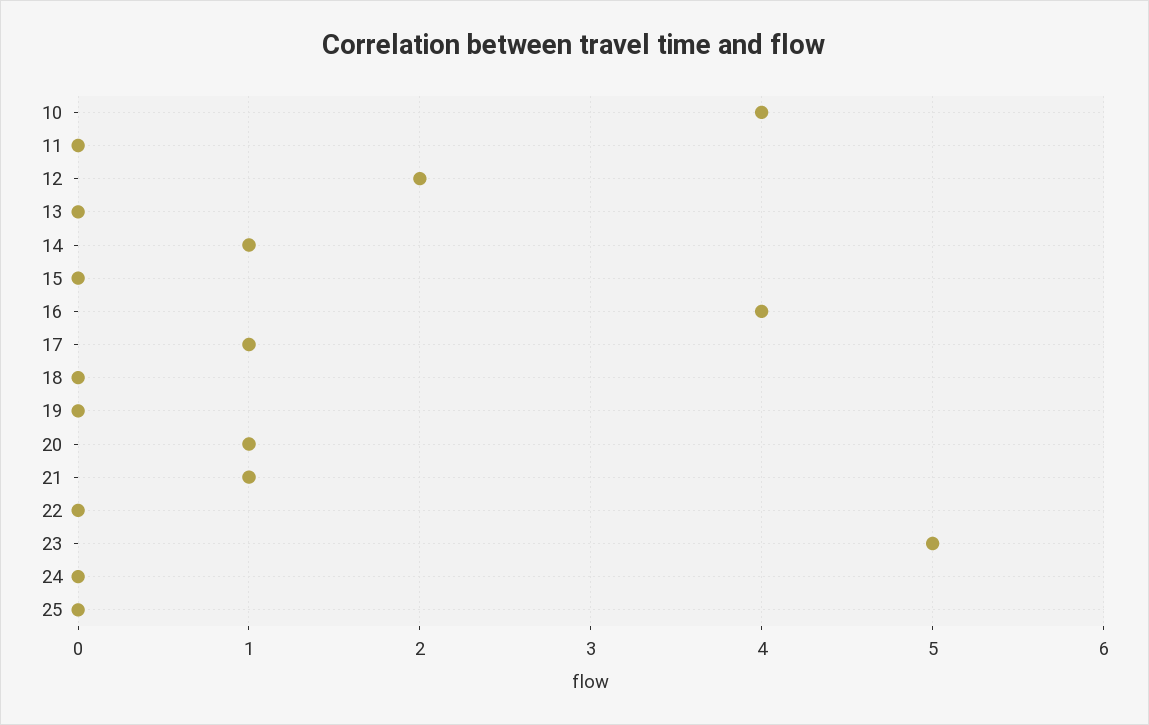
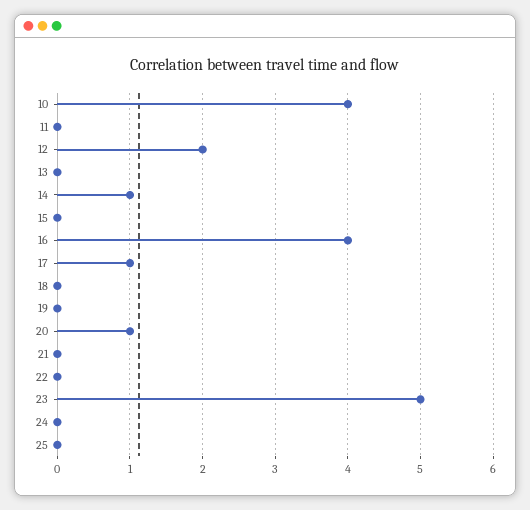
  {
    "10": 4,
    "11": 0,
    "12": 2,
    "13": 0,
    "14": 1,
    "15": 0,
    "16": 4,
    "17": 1,
    "18": 0,
    "19": 0,
    "20": 1,
-   "21": 1,
+   "21": 0,
    "22": 0,
    "23": 5,
    "24": 0,
    "25": 0
  }

